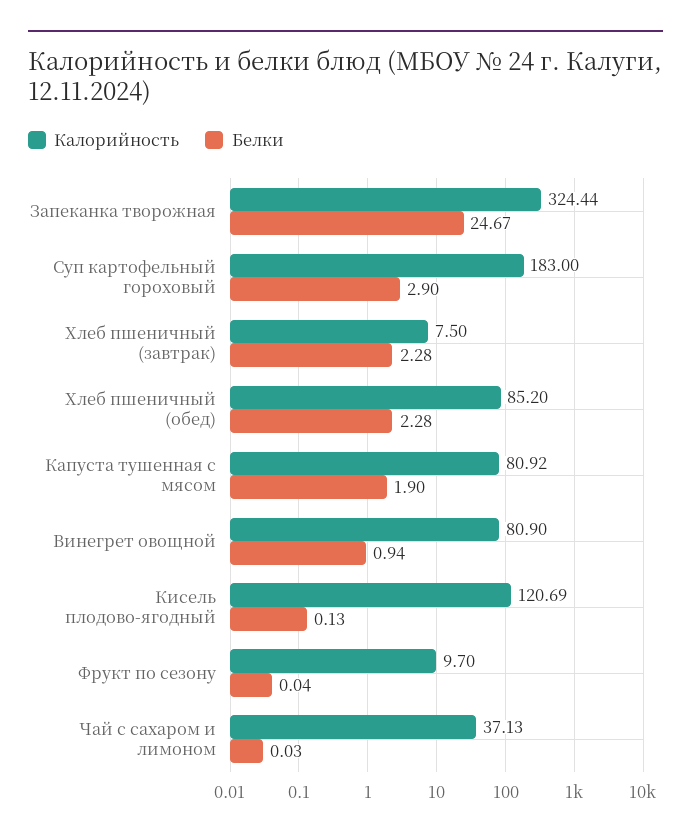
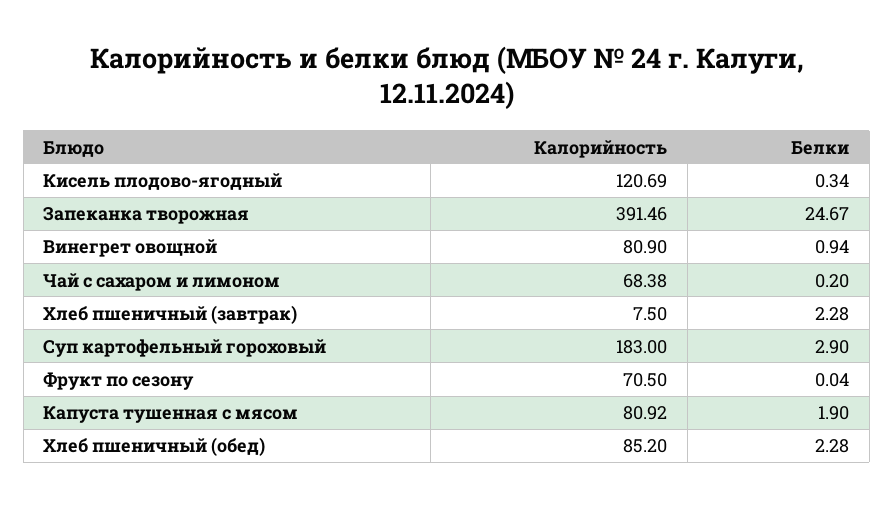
  {
    "Калорийность": {
-     "Запеканка творожная": 324.44,
+     "Запеканка творожная": 391.46,
      "Суп картофельный гороховый": 183,
      "Хлеб пшеничный (завтрак)": 7.5,
      "Хлеб пшеничный (обед)": 85.2,
      "Капуста тушенная с мясом": 80.92,
      "Винегрет овощной": 80.9,
      "Кисель плодово-ягодный": 120.69,
-     "Фрукт по сезону": 9.7,
+     "Фрукт по сезону": 70.5,
-     "Чай с сахаром и лимоном": 37.13
+     "Чай с сахаром и лимоном": 68.38
    },
    "Белки": {
      "Запеканка творожная": 24.67,
      "Суп картофельный гороховый": 2.9,
      "Хлеб пшеничный (завтрак)": 2.28,
      "Хлеб пшеничный (обед)": 2.28,
      "Капуста тушенная с мясом": 1.9,
      "Винегрет овощной": 0.94,
-     "Кисель плодово-ягодный": 0.13,
+     "Кисель плодово-ягодный": 0.34,
      "Фрукт по сезону": 0.04,
-     "Чай с сахаром и лимоном": 0.03
+     "Чай с сахаром и лимоном": 0.2
    }
  }

